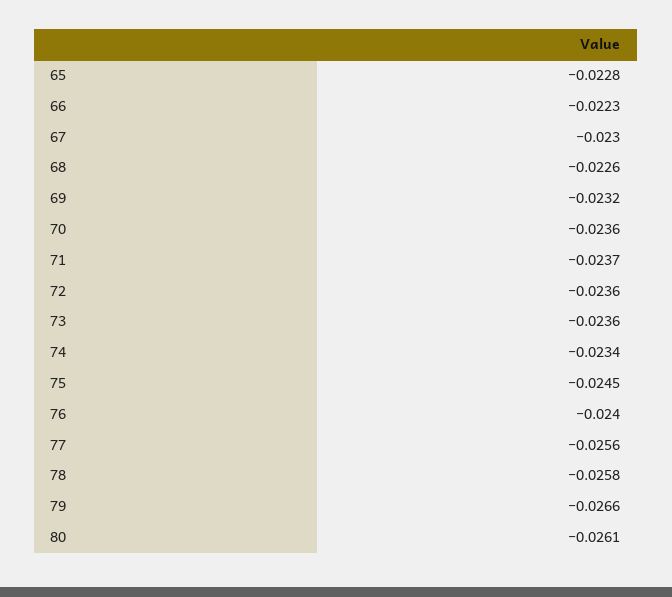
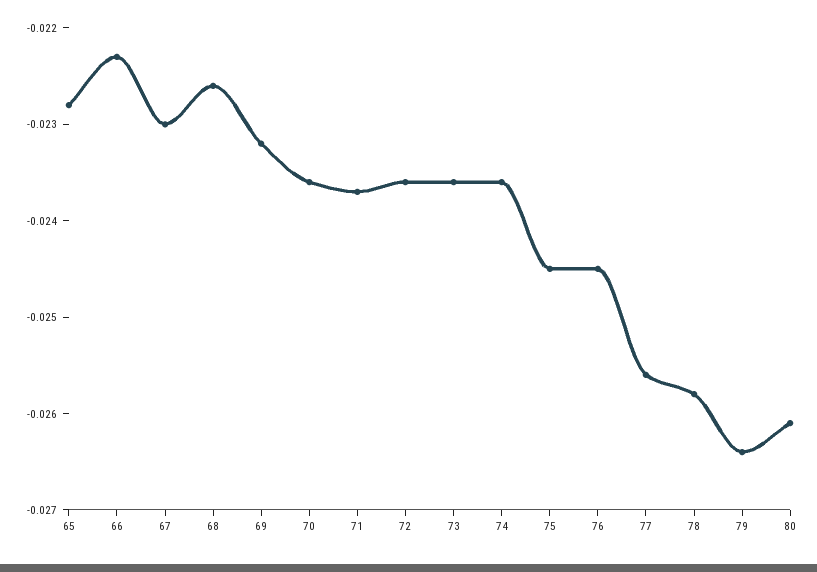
  {
    "65": -0.0228,
    "66": -0.0223,
    "67": -0.023,
    "68": -0.0226,
    "69": -0.0232,
    "70": -0.0236,
    "71": -0.0237,
    "72": -0.0236,
    "73": -0.0236,
-   "74": -0.0234,
+   "74": -0.0236,
    "75": -0.0245,
-   "76": -0.024,
+   "76": -0.0245,
    "77": -0.0256,
    "78": -0.0258,
-   "79": -0.0266,
+   "79": -0.0264,
    "80": -0.0261
  }

